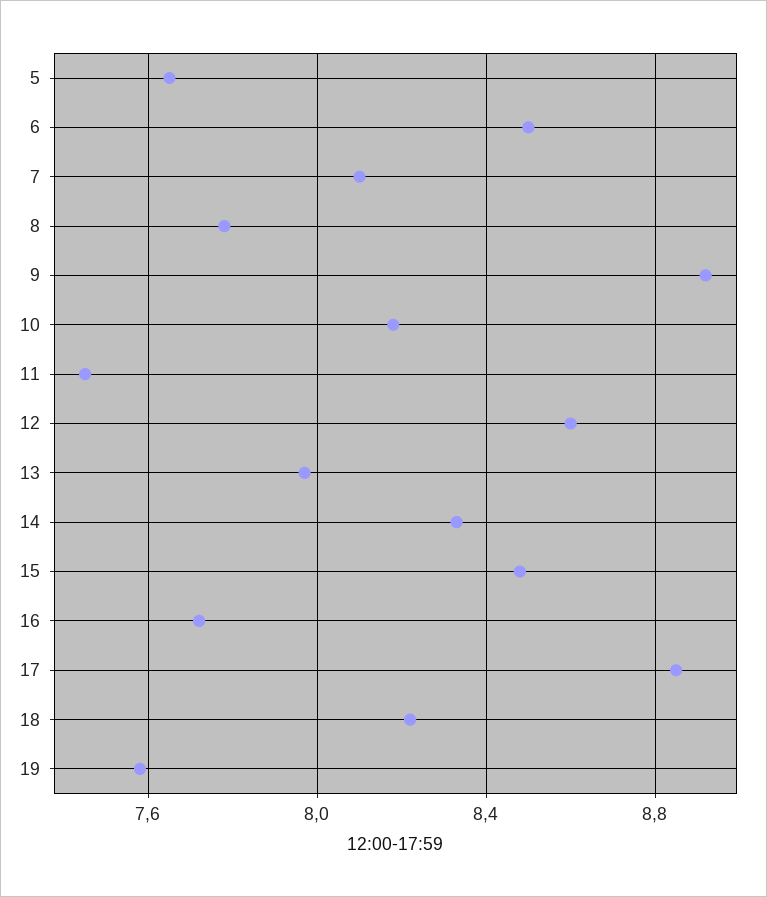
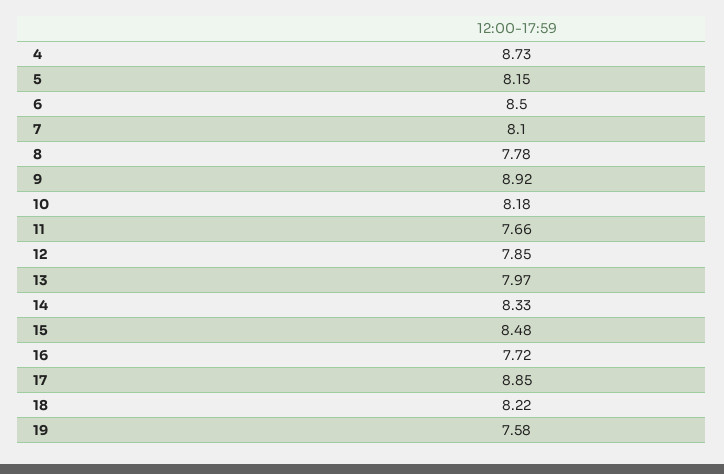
  {
-   "5": 7.65,
+   "5": 8.15,
    "6": 8.5,
    "7": 8.1,
    "8": 7.78,
    "9": 8.92,
    "10": 8.18,
-   "11": 7.45,
+   "11": 7.66,
-   "12": 8.6,
+   "12": 7.85,
    "13": 7.97,
    "14": 8.33,
    "15": 8.48,
    "16": 7.72,
    "17": 8.85,
    "18": 8.22,
-   "19": 7.58
+   "19": 7.58,
+   "4": 8.73
  }

